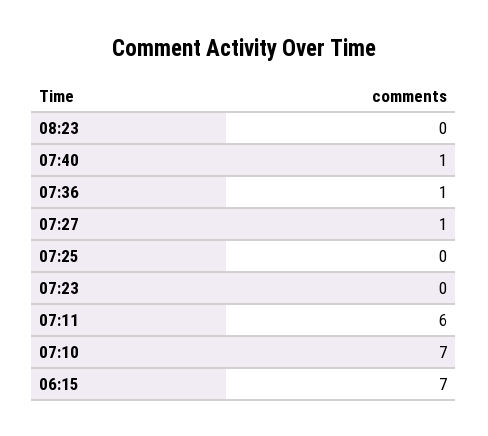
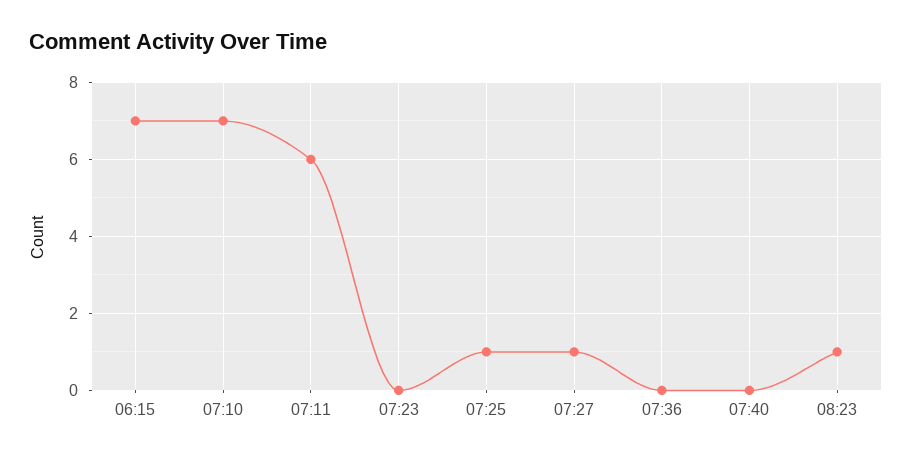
  {
-   "08:23": 0,
+   "08:23": 1,
-   "07:40": 1,
+   "07:40": 0,
-   "07:36": 1,
+   "07:36": 0,
    "07:27": 1,
-   "07:25": 0,
+   "07:25": 1,
    "07:23": 0,
    "07:11": 6,
    "07:10": 7,
    "06:15": 7
  }

